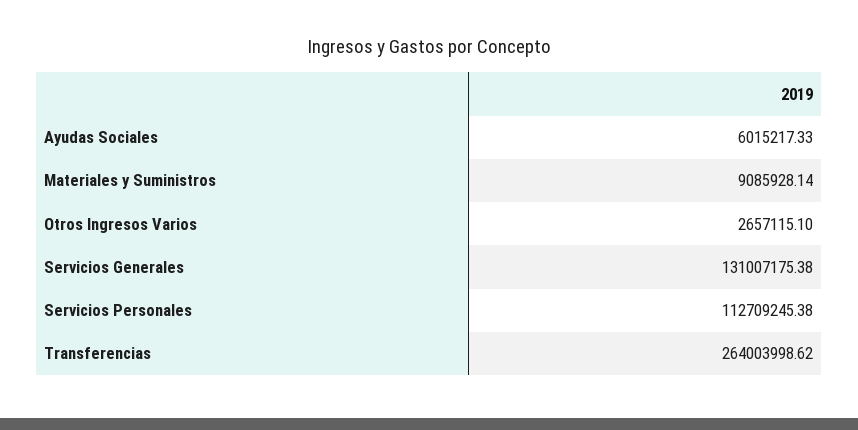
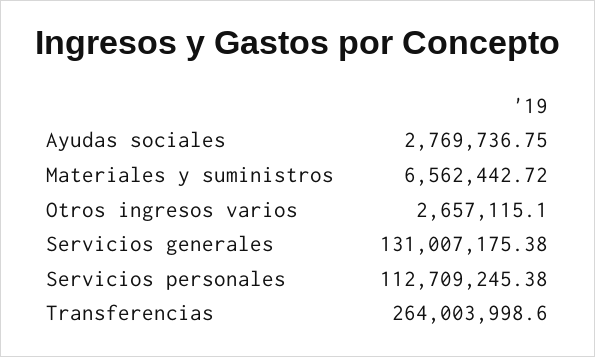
  {
-   "Ayudas Sociales": 6015217.33,
+   "Ayudas Sociales": 2769736.75,
-   "Materiales y Suministros": 9085928.14,
+   "Materiales y Suministros": 6562442.72,
    "Otros Ingresos Varios": 2657115.1,
    "Servicios Generales": 131007175.38,
    "Servicios Personales": 112709245.38,
-   "Transferencias": 264003998.62
+   "Transferencias": 264003998.6
  }

